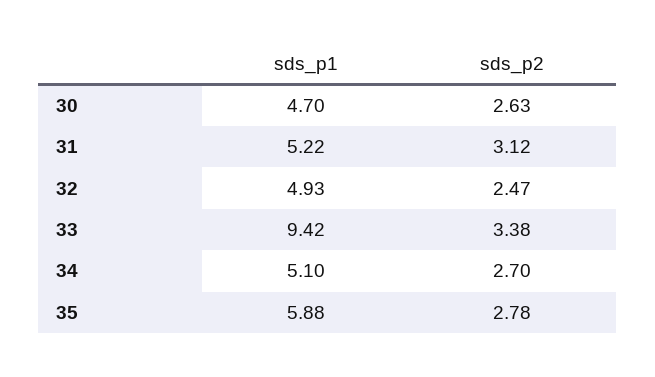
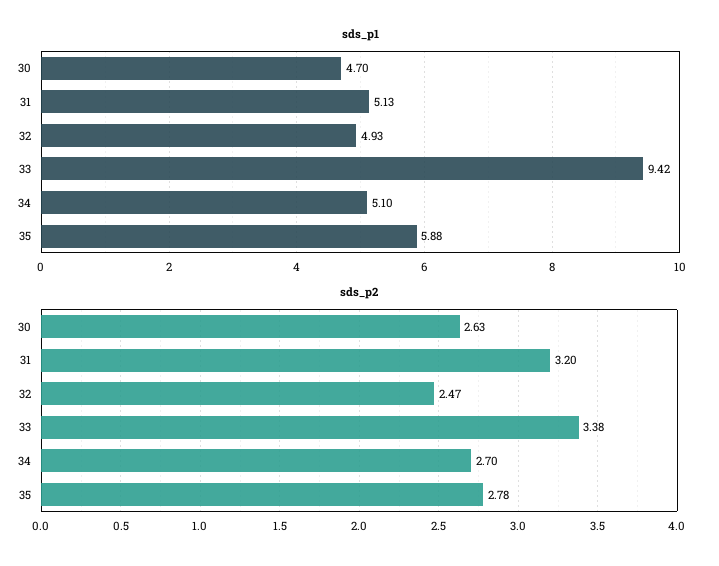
  {
    "sds_p1": {
      "30": 4.7,
-     "31": 5.22,
+     "31": 5.13,
      "32": 4.93,
      "33": 9.42,
      "34": 5.1,
      "35": 5.88
    },
    "sds_p2": {
      "30": 2.63,
-     "31": 3.12,
+     "31": 3.2,
      "32": 2.47,
      "33": 3.38,
      "34": 2.7,
      "35": 2.78
    }
  }

